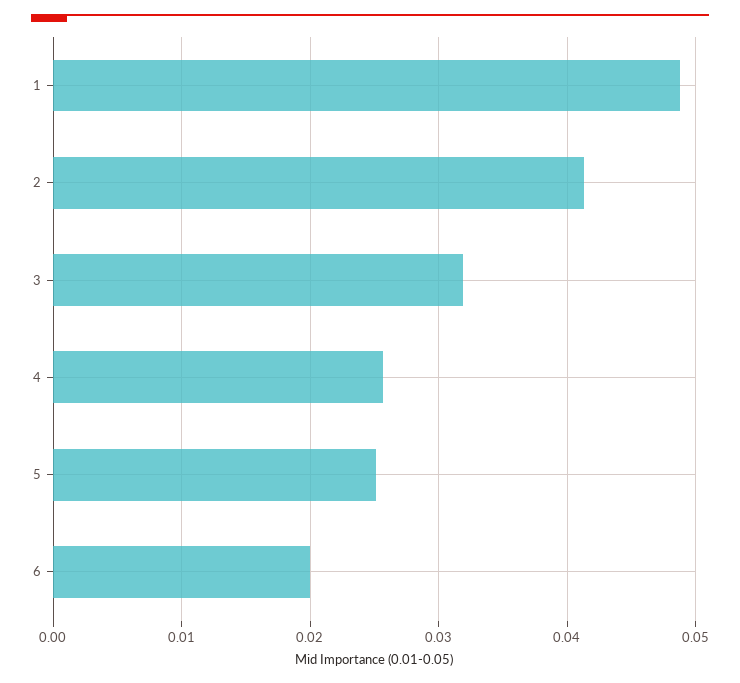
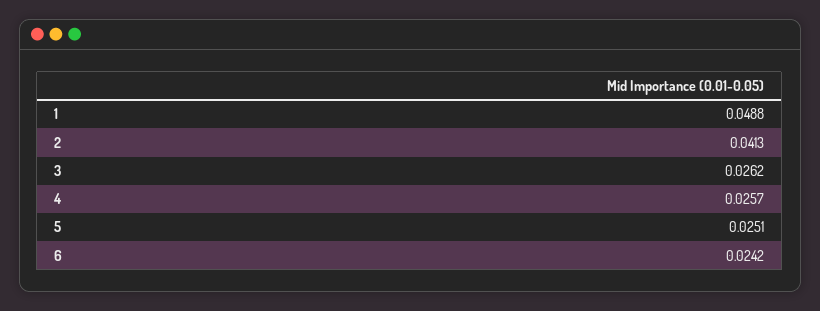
  {
    "1": 0.0488,
    "2": 0.0413,
-   "3": 0.032,
+   "3": 0.0262,
    "4": 0.0257,
    "5": 0.0251,
-   "6": 0.02
+   "6": 0.0242
  }

